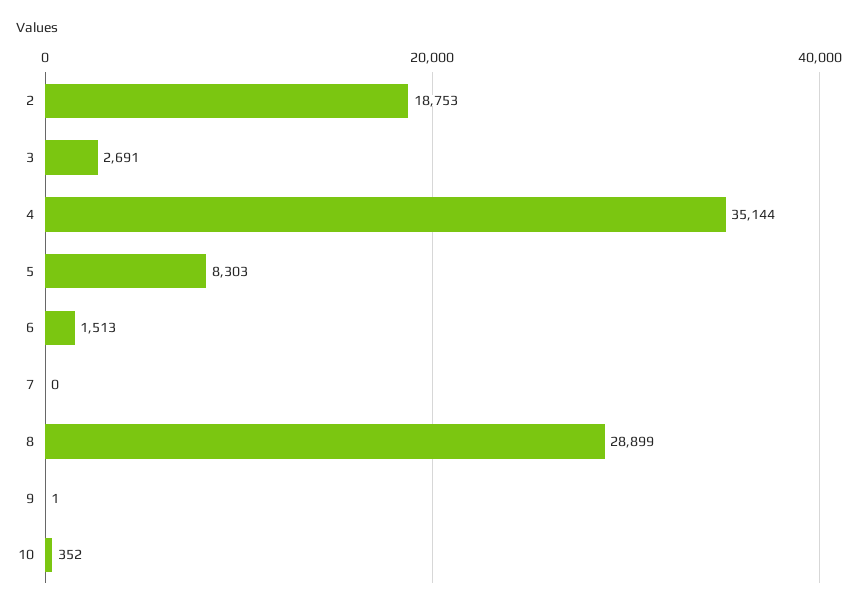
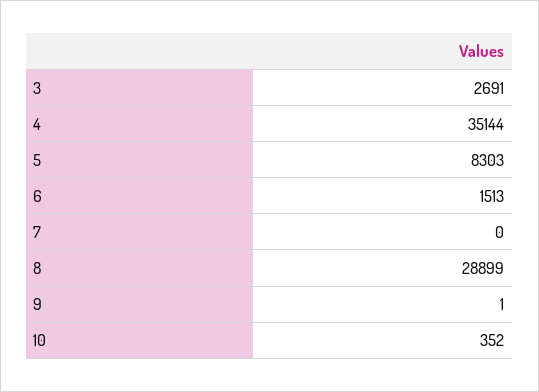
  {
-   "2": 18753,
    "3": 2691,
    "4": 35144,
    "5": 8303,
    "6": 1513,
    "7": 0,
    "8": 28899,
    "9": 1,
    "10": 352
  }

